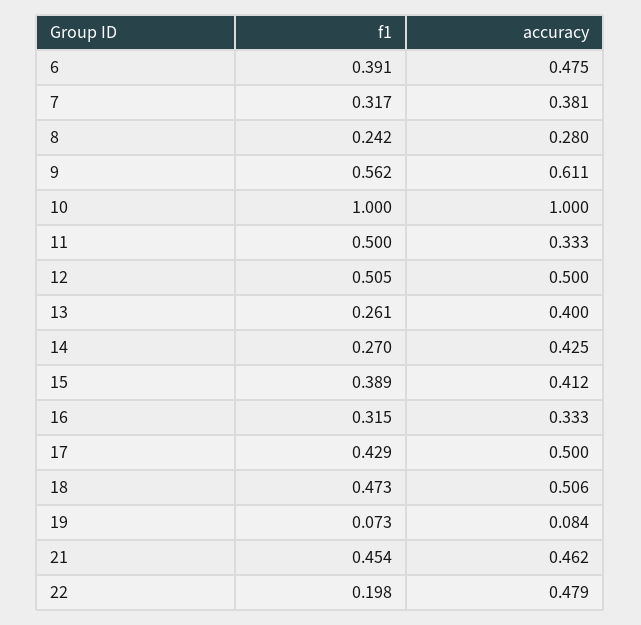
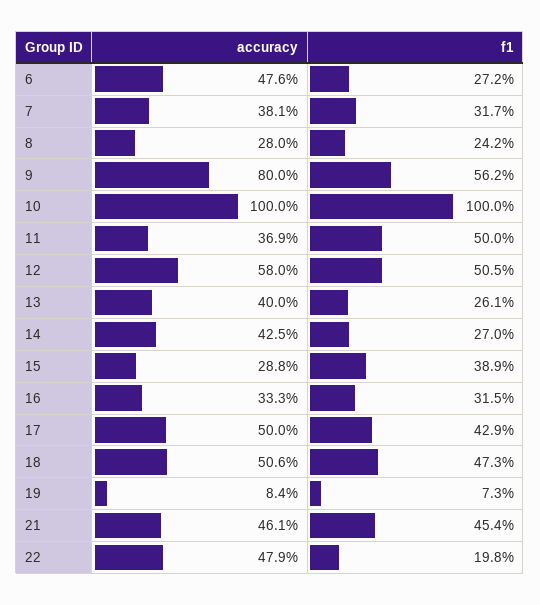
  {
    "f1": {
-     "6": 0.391,
+     "6": 0.272,
      "7": 0.317,
      "8": 0.242,
      "9": 0.562,
      "10": 1,
      "11": 0.5,
      "12": 0.505,
      "13": 0.261,
      "14": 0.27,
      "15": 0.389,
      "16": 0.315,
      "17": 0.429,
      "18": 0.473,
      "19": 0.073,
      "21": 0.454,
      "22": 0.198
    },
    "accuracy": {
-     "6": 0.475,
+     "6": 0.476,
      "7": 0.381,
      "8": 0.28,
-     "9": 0.611,
+     "9": 0.8,
      "10": 1,
-     "11": 0.333,
+     "11": 0.369,
-     "12": 0.5,
+     "12": 0.58,
      "13": 0.4,
      "14": 0.425,
-     "15": 0.412,
+     "15": 0.288,
      "16": 0.333,
      "17": 0.5,
      "18": 0.506,
      "19": 0.084,
-     "21": 0.462,
+     "21": 0.461,
      "22": 0.479
    }
  }

